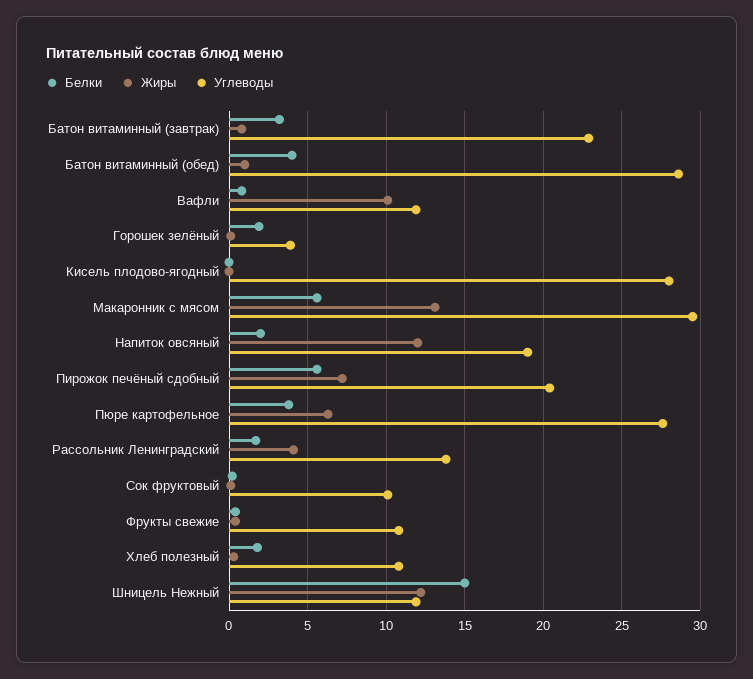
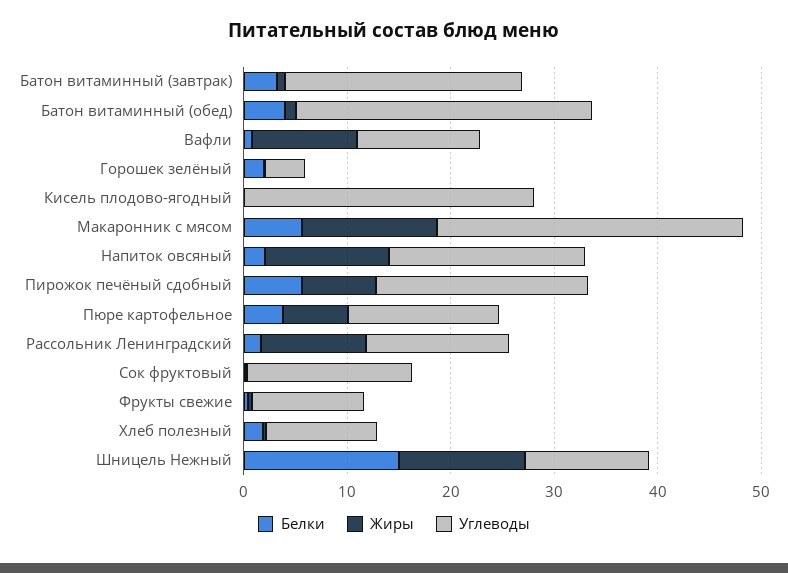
  {
    "Белки": {
      "Батон витаминный (завтрак)": 3,
      "Батон витаминный (обед)": 4,
      "Вафли": 1,
      "Горошек зелёный": 2,
      "Кисель плодово-ягодный": 0,
      "Макаронник с мясом": 5.5,
      "Напиток овсяный": 2,
      "Пирожок печёный сдобный": 5.5,
      "Пюре картофельное": 4,
      "Рассольник Ленинградский": 1.5,
      "Сок фруктовый": 0,
      "Фрукты свежие": 0.5,
      "Хлеб полезный": 2,
      "Шницель Нежный": 15
    },
    "Жиры": {
      "Батон витаминный (завтрак)": 1,
      "Батон витаминный (обед)": 1,
      "Вафли": 10,
      "Горошек зелёный": 0,
      "Кисель плодово-ягодный": 0,
      "Макаронник с мясом": 13,
      "Напиток овсяный": 12,
      "Пирожок печёный сдобный": 7,
      "Пюре картофельное": 6.5,
-     "Рассольник Ленинградский": 4,
+     "Рассольник Ленинградский": 10,
      "Сок фруктовый": 0,
      "Фрукты свежие": 0.5,
      "Хлеб полезный": 0.5,
      "Шницель Нежный": 12
    },
    "Углеводы": {
      "Батон витаминный (завтрак)": 23,
      "Батон витаминный (обед)": 28.5,
      "Вафли": 12,
      "Горошек зелёный": 4,
      "Кисель плодово-ягодный": 28,
      "Макаронник с мясом": 29.5,
      "Напиток овсяный": 19,
      "Пирожок печёный сдобный": 20.5,
-     "Пюре картофельное": 27.5,
+     "Пюре картофельное": 14,
      "Рассольник Ленинградский": 14,
-     "Сок фруктовый": 10,
+     "Сок фруктовый": 16,
      "Фрукты свежие": 11,
      "Хлеб полезный": 11,
      "Шницель Нежный": 12
    }
  }

